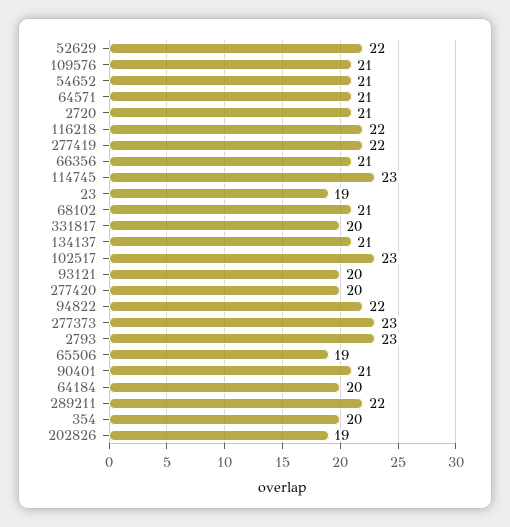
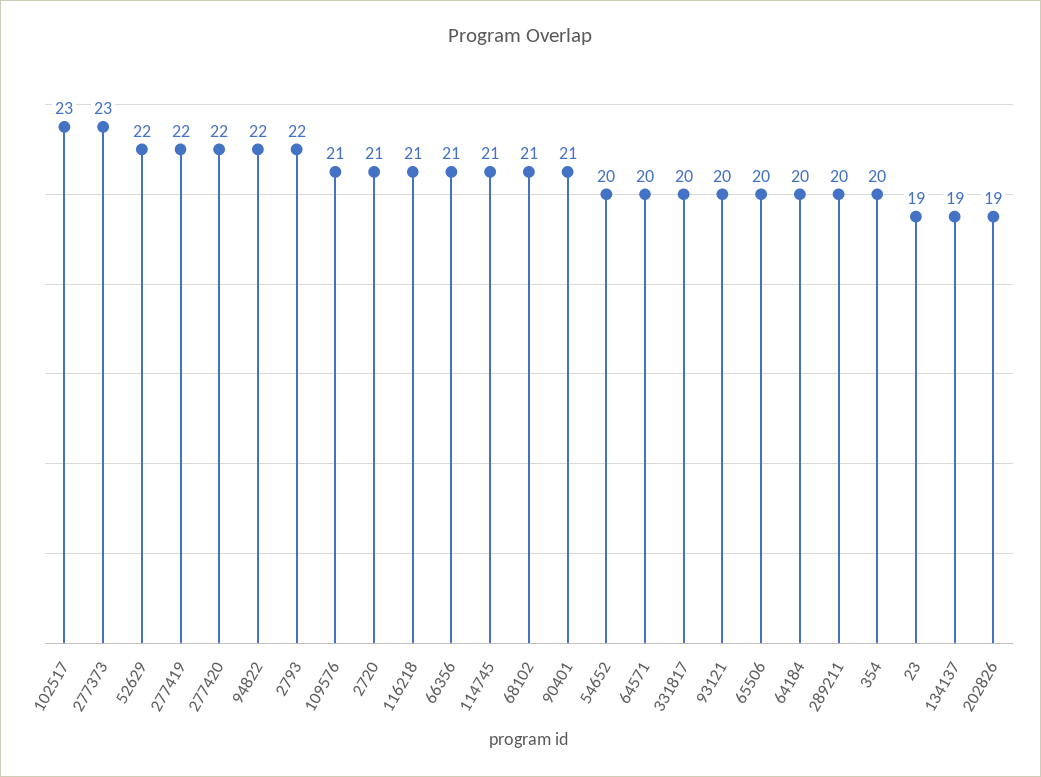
  {
    "52629": 22,
    "109576": 21,
-   "54652": 21,
+   "54652": 20,
-   "64571": 21,
+   "64571": 20,
    "2720": 21,
-   "116218": 22,
+   "116218": 21,
    "277419": 22,
    "66356": 21,
-   "114745": 23,
+   "114745": 21,
    "23": 19,
    "68102": 21,
    "331817": 20,
-   "134137": 21,
+   "134137": 19,
    "102517": 23,
    "93121": 20,
-   "277420": 20,
+   "277420": 22,
    "94822": 22,
    "277373": 23,
-   "2793": 23,
+   "2793": 22,
-   "65506": 19,
+   "65506": 20,
    "90401": 21,
    "64184": 20,
-   "289211": 22,
+   "289211": 20,
    "354": 20,
    "202826": 19
  }

